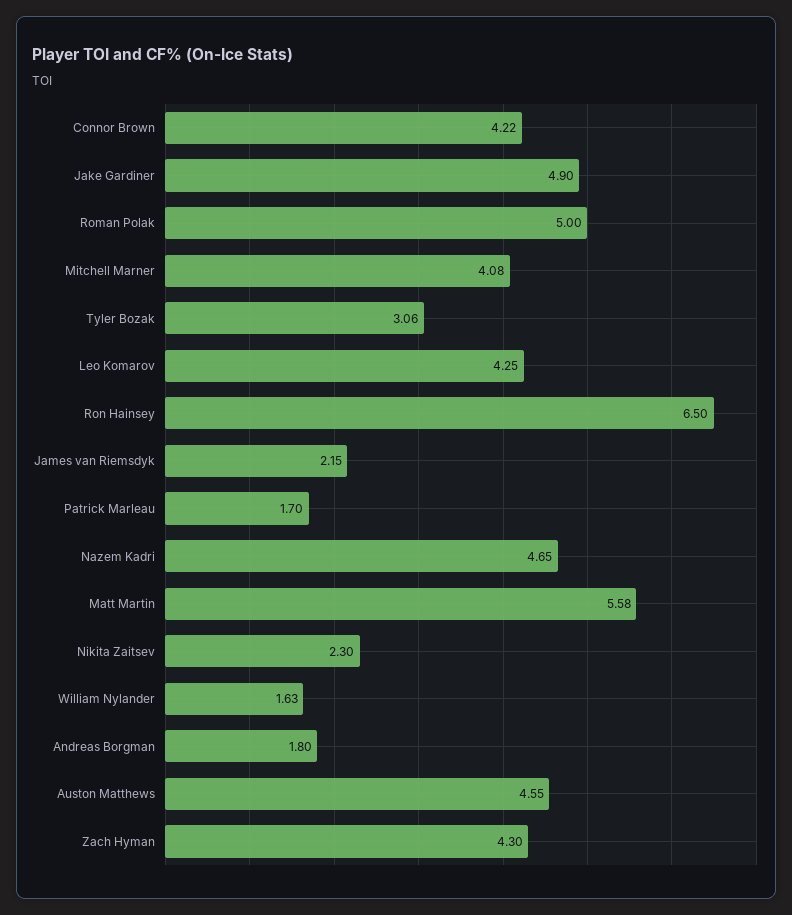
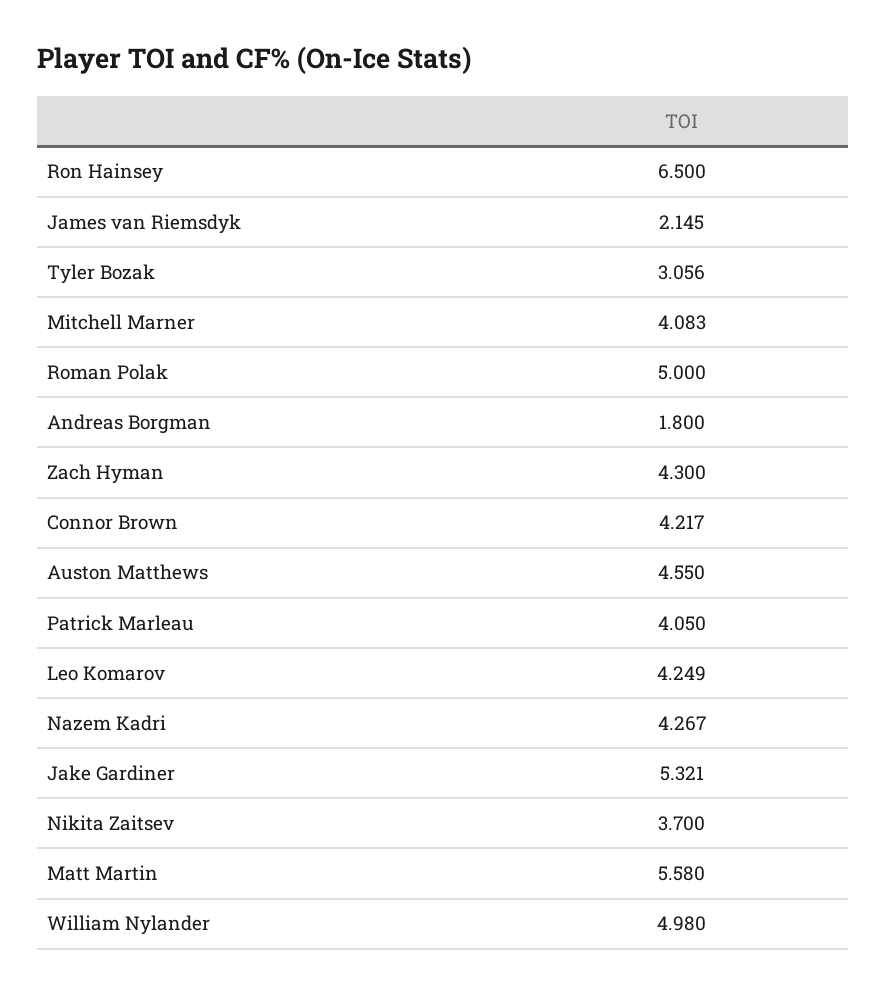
  {
    "Connor Brown": 4.217,
-   "Jake Gardiner": 4.9,
+   "Jake Gardiner": 5.321,
    "Roman Polak": 5,
    "Mitchell Marner": 4.083,
    "Tyler Bozak": 3.056,
    "Leo Komarov": 4.249,
    "Ron Hainsey": 6.5,
    "James van Riemsdyk": 2.145,
-   "Patrick Marleau": 1.7,
+   "Patrick Marleau": 4.05,
-   "Nazem Kadri": 4.65,
+   "Nazem Kadri": 4.267,
    "Matt Martin": 5.58,
-   "Nikita Zaitsev": 2.3,
+   "Nikita Zaitsev": 3.7,
-   "William Nylander": 1.63,
+   "William Nylander": 4.98,
    "Andreas Borgman": 1.8,
    "Auston Matthews": 4.55,
    "Zach Hyman": 4.3
  }

